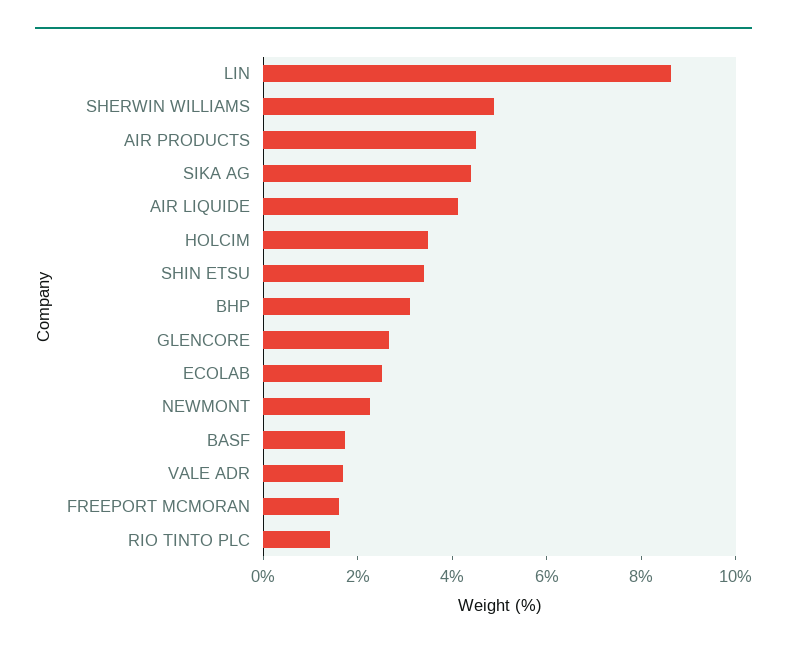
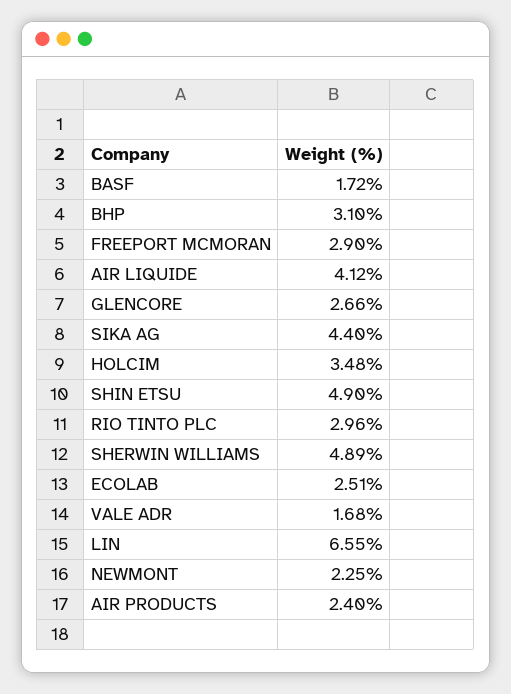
  {
-   "LIN": 8.5,
+   "LIN": 6.55,
    "SHERWIN WILLIAMS": 4.89,
-   "AIR PRODUCTS": 4.5,
+   "AIR PRODUCTS": 2.4,
    "SIKA AG": 4.4,
    "AIR LIQUIDE": 4.12,
    "HOLCIM": 3.48,
-   "SHIN ETSU": 3.5,
+   "SHIN ETSU": 4.9,
    "BHP": 3.1,
    "GLENCORE": 2.66,
    "ECOLAB": 2.51,
    "NEWMONT": 2.25,
    "BASF": 1.72,
    "VALE ADR": 1.68,
-   "FREEPORT MCMORAN": 1.5,
+   "FREEPORT MCMORAN": 2.9,
-   "RIO TINTO PLC": 1.5
+   "RIO TINTO PLC": 2.96
  }

